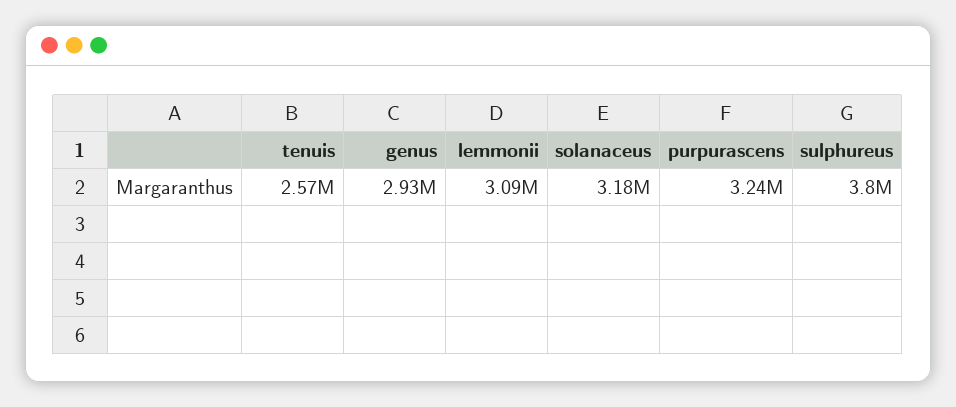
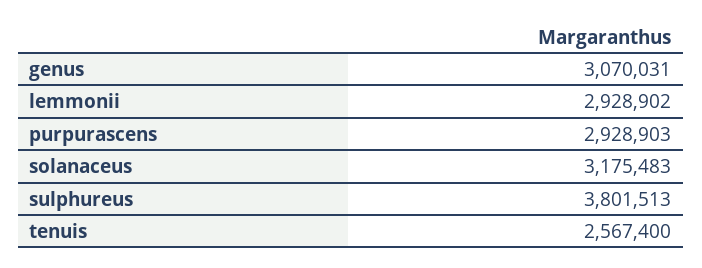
  {
    "tenuis": 2567400,
-   "genus": 2930000,
+   "genus": 3070031,
-   "lemmonii": 3090000,
+   "lemmonii": 2928902,
    "solanaceus": 3175483,
-   "purpurascens": 3240000,
+   "purpurascens": 2928903,
    "sulphureus": 3801513
  }

